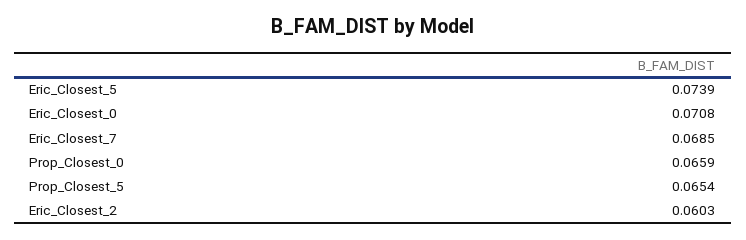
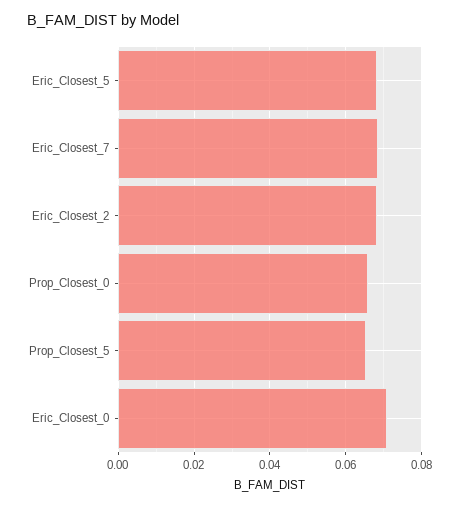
  {
-   "Eric_Closest_5": 0.0739,
+   "Eric_Closest_5": 0.068,
    "Eric_Closest_0": 0.0708,
    "Eric_Closest_7": 0.0685,
    "Prop_Closest_0": 0.0659,
    "Prop_Closest_5": 0.0654,
-   "Eric_Closest_2": 0.0603
+   "Eric_Closest_2": 0.068
  }

